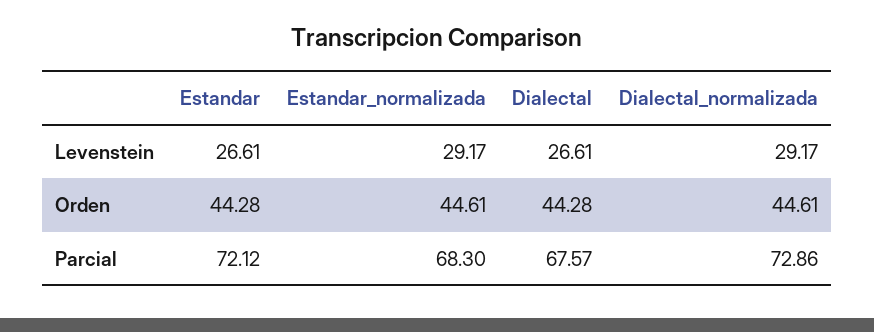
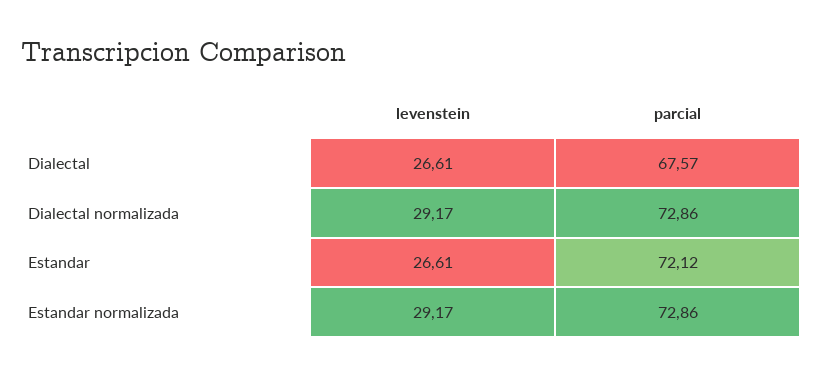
  {
    "Estandar": {
      "Levenstein": 26.61,
-     "Orden": 44.28,
      "Parcial": 72.12
    },
    "Estandar_normalizada": {
      "Levenstein": 29.17,
-     "Orden": 44.61,
-     "Parcial": 68.3
+     "Parcial": 72.86
    },
    "Dialectal": {
      "Levenstein": 26.61,
-     "Orden": 44.28,
      "Parcial": 67.57
    },
    "Dialectal_normalizada": {
      "Levenstein": 29.17,
-     "Orden": 44.61,
      "Parcial": 72.86
    }
  }

